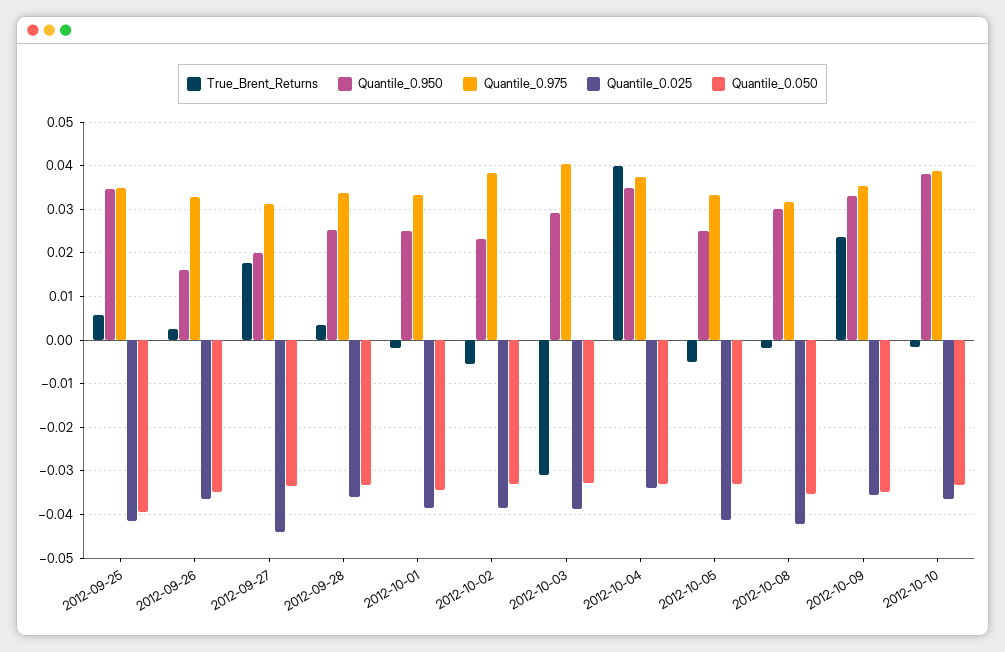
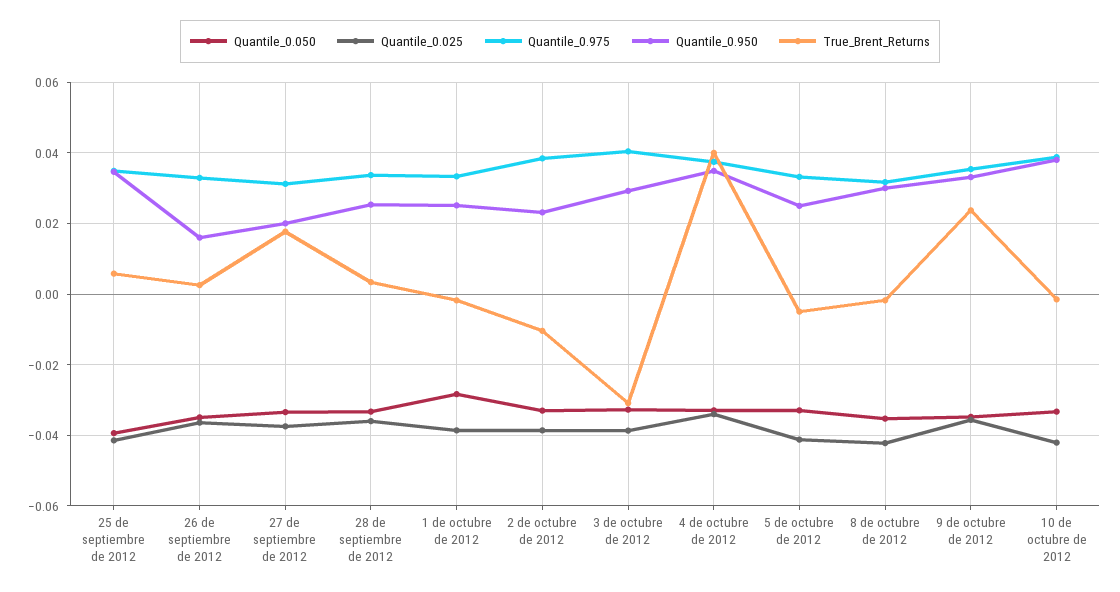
  {
    "True_Brent_Returns": {
      "2012-09-25": 0.006,
      "2012-09-26": 0.002,
      "2012-09-27": 0.018,
      "2012-09-28": 0.004,
      "2012-10-01": -0.002,
-     "2012-10-02": -0.006,
+     "2012-10-02": -0.01,
      "2012-10-03": -0.03,
      "2012-10-04": 0.04,
      "2012-10-05": -0.006,
      "2012-10-08": -0.002,
      "2012-10-09": 0.024,
      "2012-10-10": -0.002
    },
    "Quantile_0.950": {
      "2012-09-25": 0.034,
      "2012-09-26": 0.016,
      "2012-09-27": 0.02,
      "2012-09-28": 0.026,
      "2012-10-01": 0.026,
      "2012-10-02": 0.024,
      "2012-10-03": 0.03,
      "2012-10-04": 0.034,
      "2012-10-05": 0.026,
      "2012-10-08": 0.03,
      "2012-10-09": 0.034,
      "2012-10-10": 0.038
    },
    "Quantile_0.975": {
      "2012-09-25": 0.034,
      "2012-09-26": 0.032,
      "2012-09-27": 0.032,
      "2012-09-28": 0.034,
      "2012-10-01": 0.034,
      "2012-10-02": 0.038,
      "2012-10-03": 0.04,
      "2012-10-04": 0.038,
      "2012-10-05": 0.034,
      "2012-10-08": 0.032,
      "2012-10-09": 0.036,
      "2012-10-10": 0.038
    },
    "Quantile_0.025": {
      "2012-09-25": -0.042,
      "2012-09-26": -0.036,
-     "2012-09-27": -0.044,
+     "2012-09-27": -0.038,
      "2012-09-28": -0.036,
      "2012-10-01": -0.038,
      "2012-10-02": -0.038,
      "2012-10-03": -0.038,
      "2012-10-04": -0.034,
      "2012-10-05": -0.042,
      "2012-10-08": -0.042,
      "2012-10-09": -0.036,
-     "2012-10-10": -0.036
+     "2012-10-10": -0.042
    },
    "Quantile_0.050": {
      "2012-09-25": -0.04,
      "2012-09-26": -0.034,
      "2012-09-27": -0.034,
      "2012-09-28": -0.034,
-     "2012-10-01": -0.034,
+     "2012-10-01": -0.028,
      "2012-10-02": -0.034,
      "2012-10-03": -0.032,
      "2012-10-04": -0.032,
      "2012-10-05": -0.032,
      "2012-10-08": -0.036,
      "2012-10-09": -0.034,
      "2012-10-10": -0.034
    }
  }

